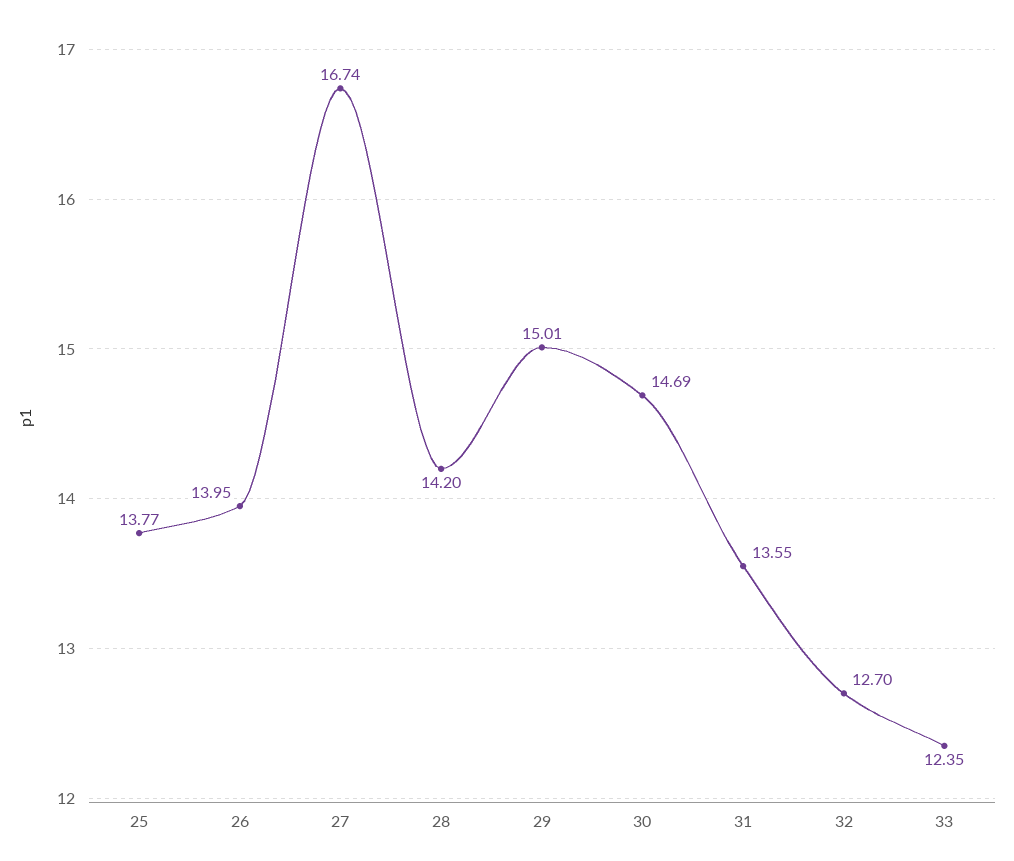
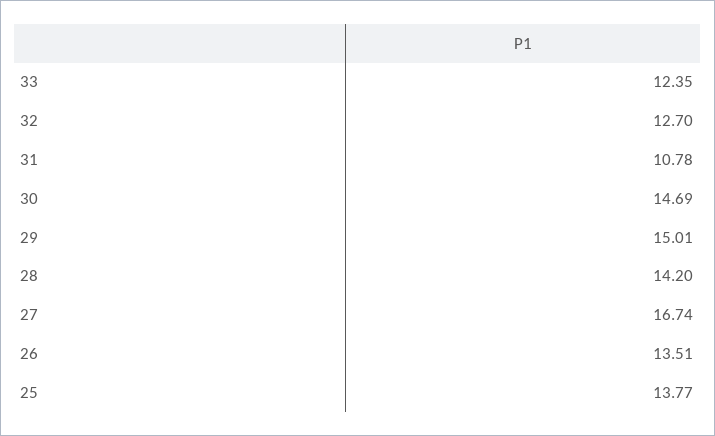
  {
    "25": 13.77,
-   "26": 13.95,
+   "26": 13.51,
    "27": 16.74,
    "28": 14.2,
    "29": 15.01,
    "30": 14.69,
-   "31": 13.55,
+   "31": 10.78,
    "32": 12.7,
    "33": 12.35
  }

